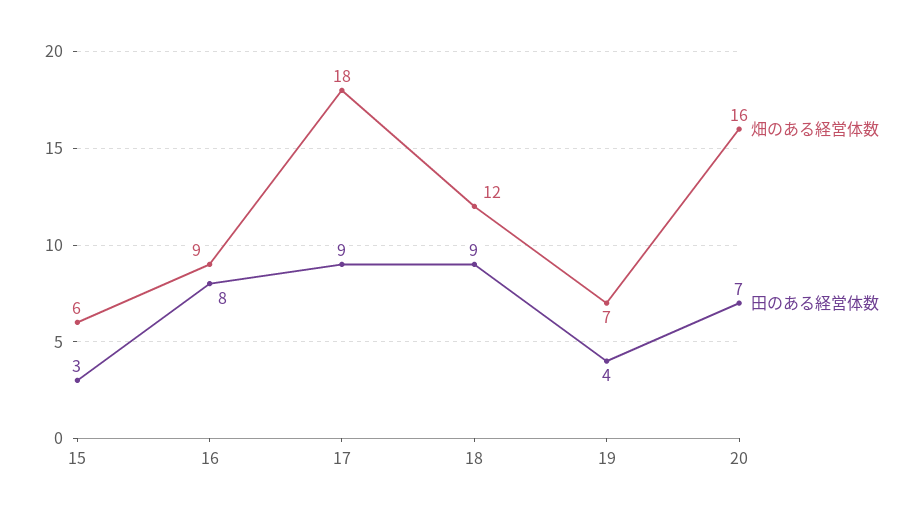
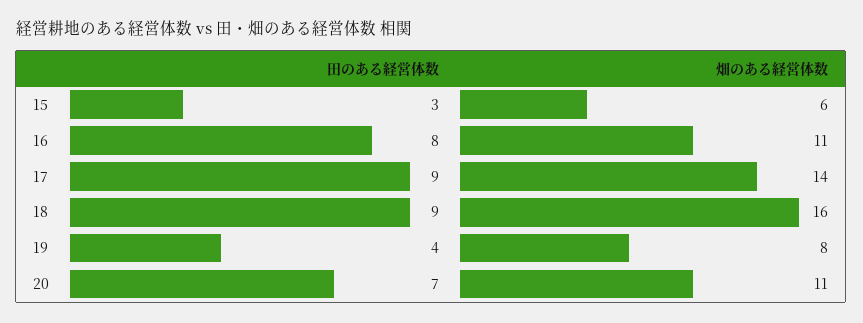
  {
    "畑のある経営体数": {
      "15": 6,
-     "16": 9,
+     "16": 11,
-     "17": 18,
+     "17": 14,
-     "18": 12,
+     "18": 16,
-     "19": 7,
+     "19": 8,
-     "20": 16
+     "20": 11
    },
    "田のある経営体数": {
      "15": 3,
      "16": 8,
      "17": 9,
      "18": 9,
      "19": 4,
      "20": 7
    }
  }

